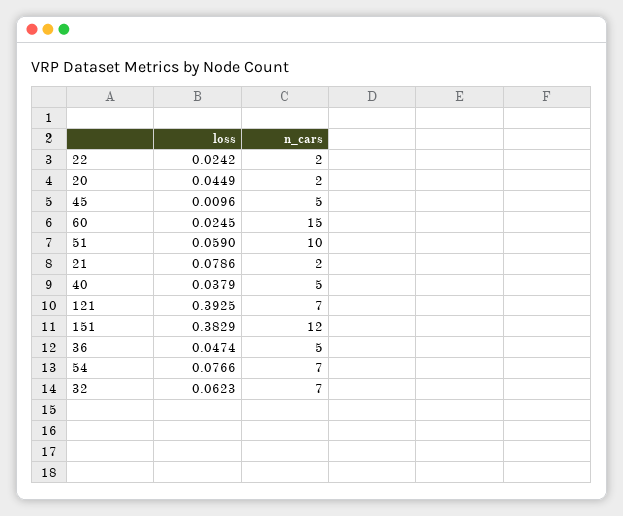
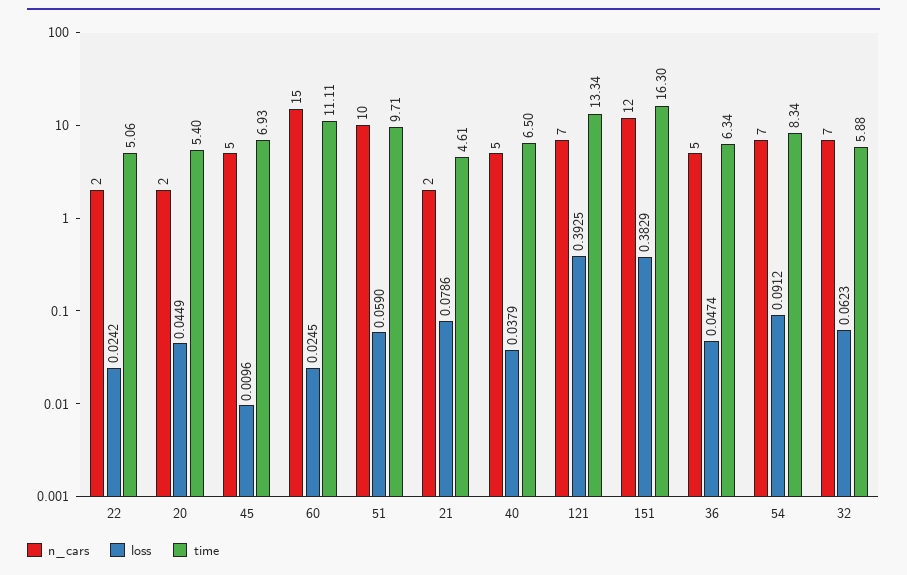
  {
    "loss": {
      "22": 0.0242,
      "20": 0.0449,
      "45": 0.0096,
      "60": 0.0245,
      "51": 0.059,
      "21": 0.0786,
      "40": 0.0379,
      "121": 0.3925,
      "151": 0.3829,
      "36": 0.0474,
-     "54": 0.0766,
+     "54": 0.0912,
      "32": 0.0623
    },
    "n_cars": {
      "22": 2,
      "20": 2,
      "45": 5,
      "60": 15,
      "51": 10,
      "21": 2,
      "40": 5,
      "121": 7,
      "151": 12,
      "36": 5,
      "54": 7,
      "32": 7
-   }
+   },
+   "time": {
+     "22": 5.06,
+     "20": 5.4,
+     "45": 6.93,
+     "60": 11.11,
+     "51": 9.71,
+     "21": 4.61,
+     "40": 6.5,
+     "121": 13.34,
+     "151": 16.3,
+     "36": 6.34,
+     "54": 8.34,
+     "32": 5.88
+   }
  }

